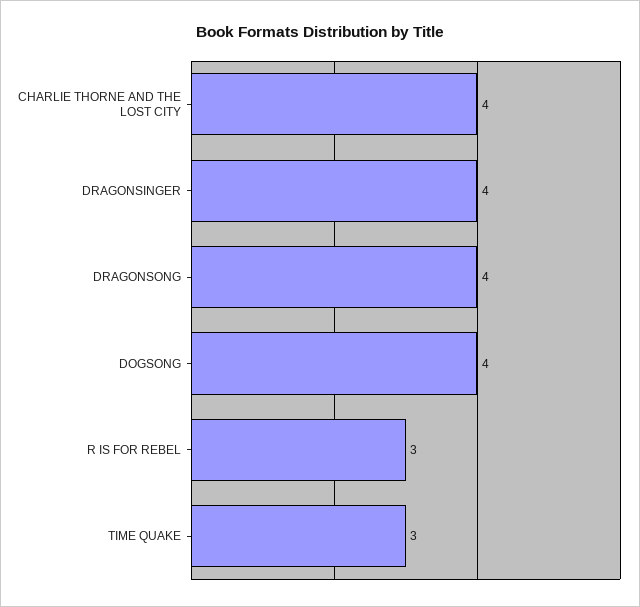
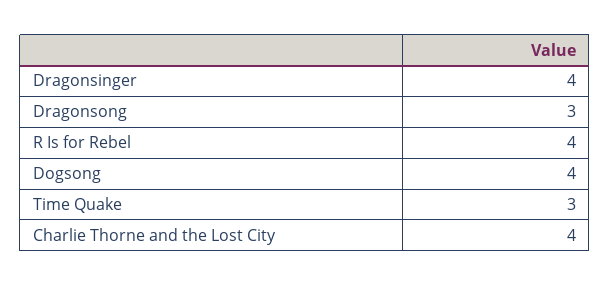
  {
    "CHARLIE THORNE AND THE LOST CITY": 4,
    "DRAGONSINGER": 4,
-   "DRAGONSONG": 4,
+   "DRAGONSONG": 3,
    "DOGSONG": 4,
-   "R IS FOR REBEL": 3,
+   "R IS FOR REBEL": 4,
    "TIME QUAKE": 3
  }

